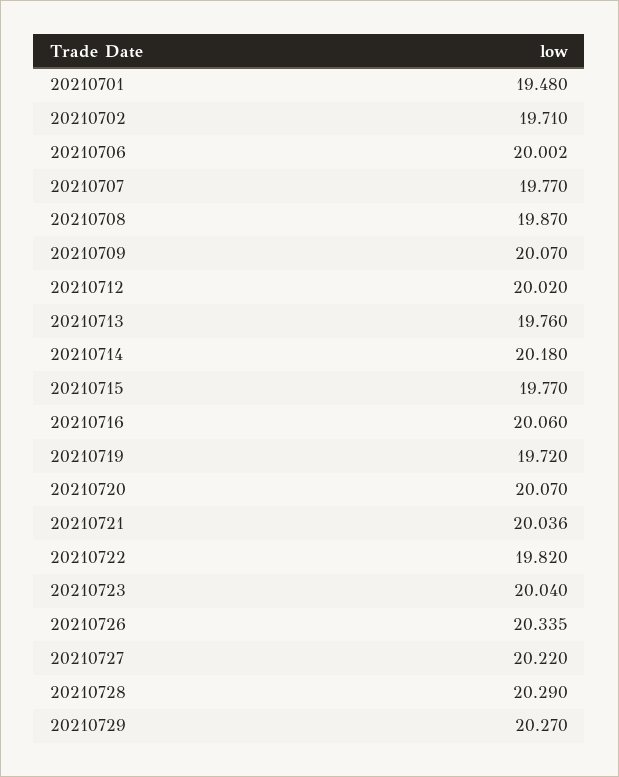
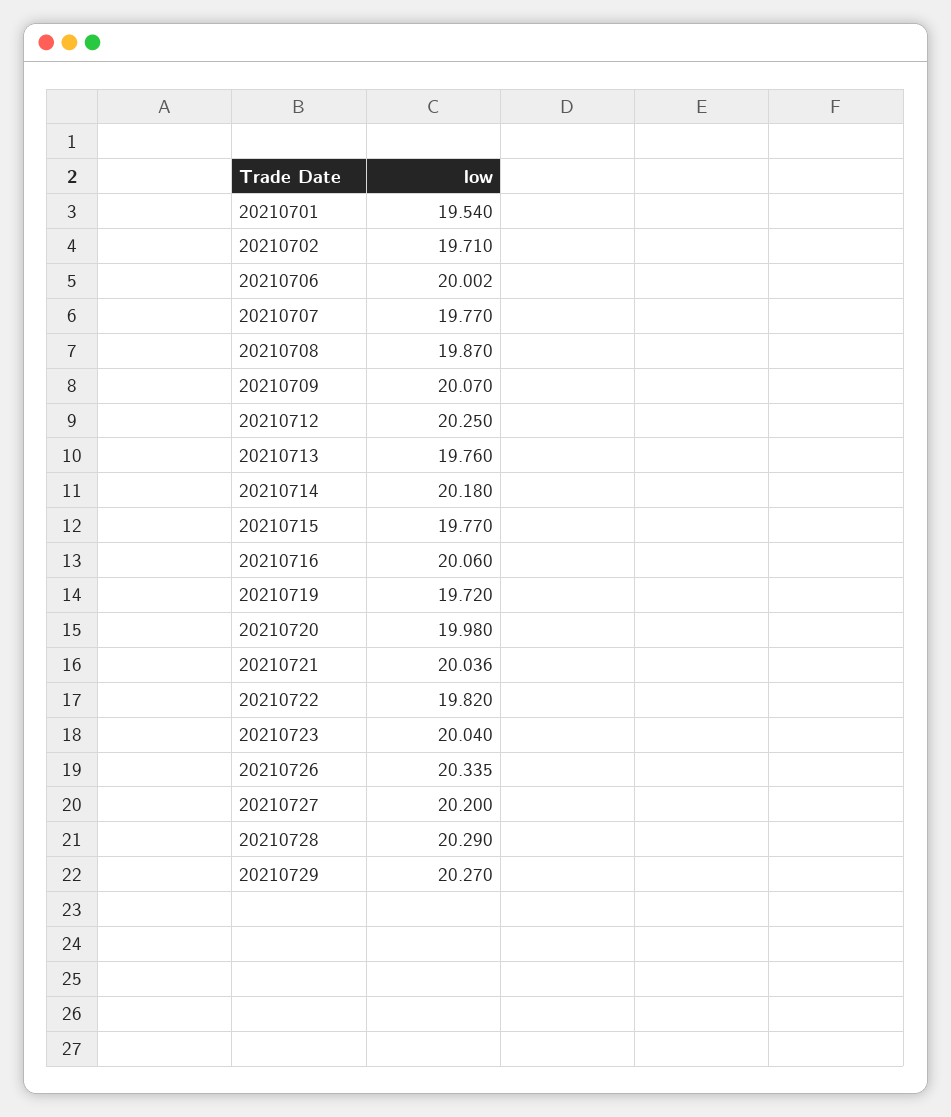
  {
-   "20210701": 19.48,
+   "20210701": 19.54,
    "20210702": 19.71,
    "20210706": 20.002,
    "20210707": 19.77,
    "20210708": 19.87,
    "20210709": 20.07,
-   "20210712": 20.02,
+   "20210712": 20.25,
    "20210713": 19.76,
    "20210714": 20.18,
    "20210715": 19.77,
    "20210716": 20.06,
    "20210719": 19.72,
-   "20210720": 20.07,
+   "20210720": 19.98,
    "20210721": 20.036,
    "20210722": 19.82,
    "20210723": 20.04,
    "20210726": 20.335,
-   "20210727": 20.22,
+   "20210727": 20.2,
    "20210728": 20.29,
    "20210729": 20.27
  }

